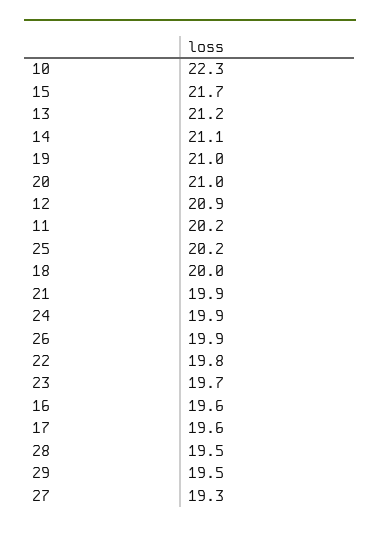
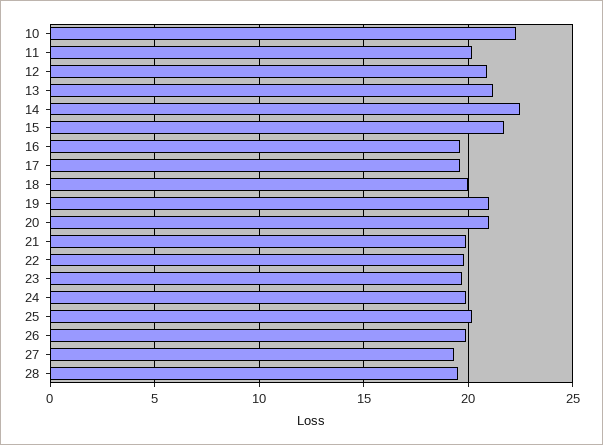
  {
    "10": 22.3,
    "15": 21.7,
    "13": 21.2,
-   "14": 21.1,
+   "14": 22.5,
    "19": 21,
    "20": 21,
    "12": 20.9,
    "11": 20.2,
    "25": 20.2,
    "18": 20,
    "21": 19.9,
    "24": 19.9,
    "26": 19.9,
    "22": 19.8,
    "23": 19.7,
    "16": 19.6,
    "17": 19.6,
    "28": 19.5,
-   "29": 19.5,
    "27": 19.3
  }

